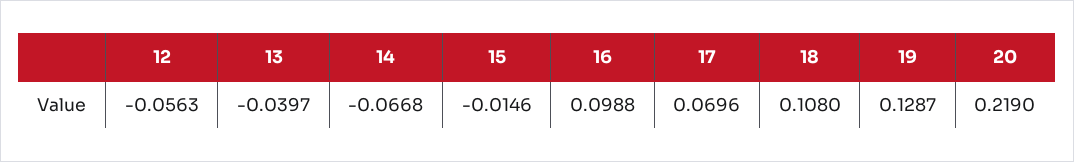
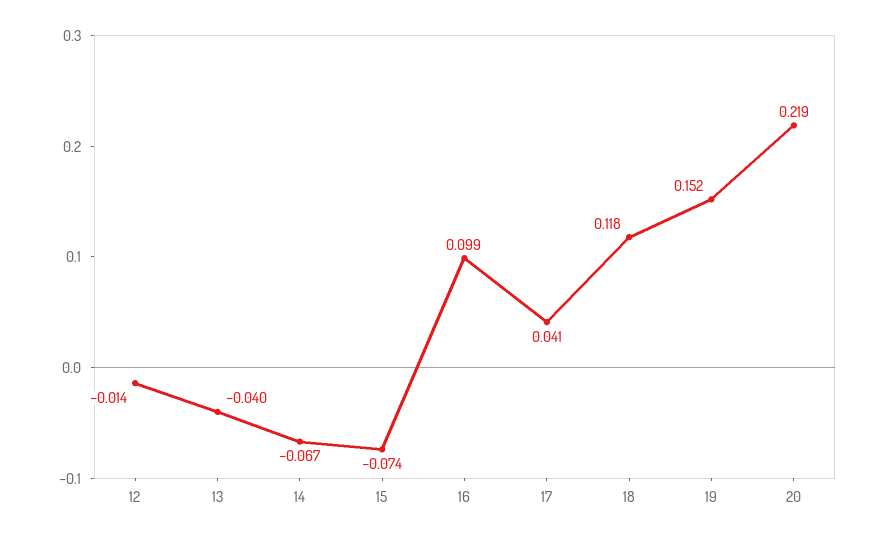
  {
-   "12": -0.0563,
+   "12": -0.014,
    "13": -0.0397,
    "14": -0.0668,
-   "15": -0.0146,
+   "15": -0.074,
    "16": 0.0988,
-   "17": 0.0696,
+   "17": 0.041,
-   "18": 0.108,
+   "18": 0.118,
-   "19": 0.1287,
+   "19": 0.152,
    "20": 0.219
  }

